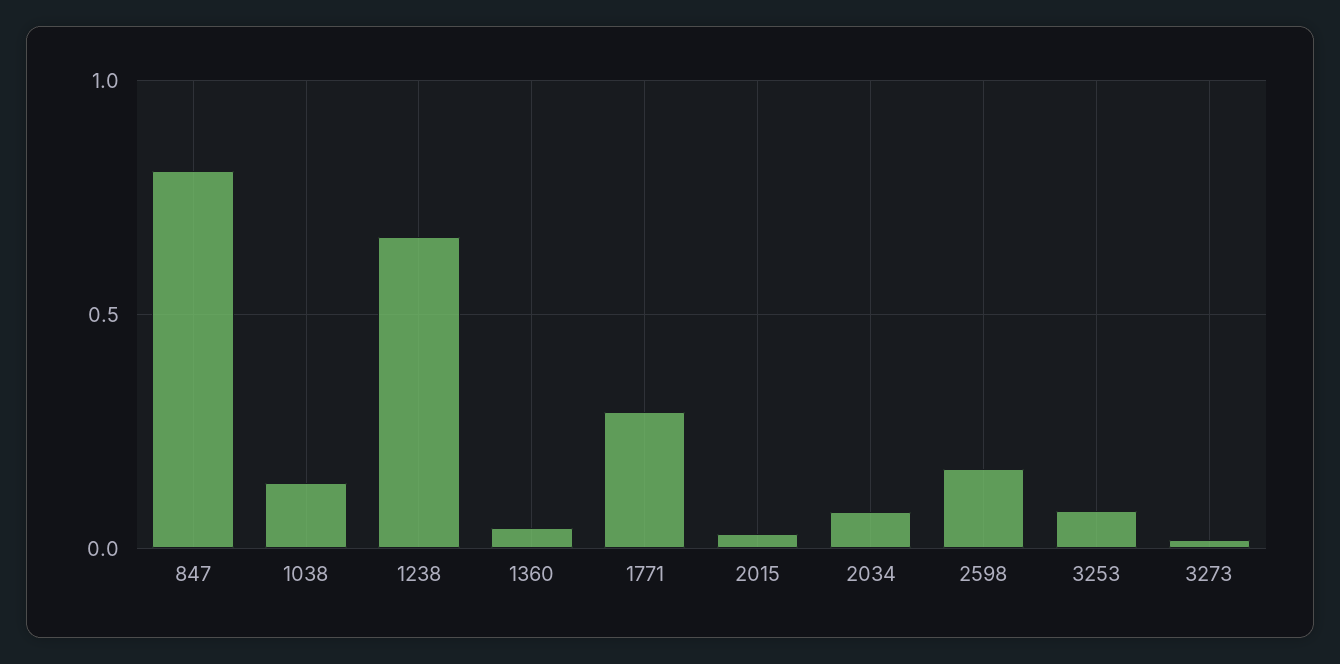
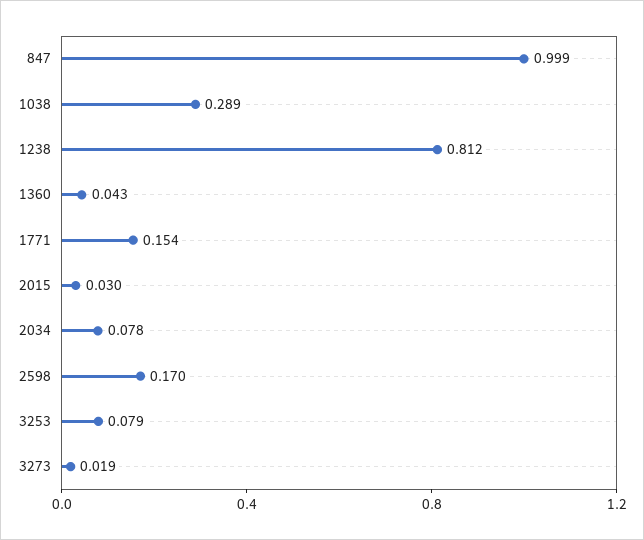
  {
-   "847": 0.8,
+   "847": 0.999,
-   "1038": 0.15,
+   "1038": 0.289,
-   "1238": 0.65,
+   "1238": 0.812,
    "1360": 0.043,
-   "1771": 0.3,
+   "1771": 0.154,
    "2015": 0.03,
    "2034": 0.078,
    "2598": 0.17,
    "3253": 0.079,
    "3273": 0.019
  }

